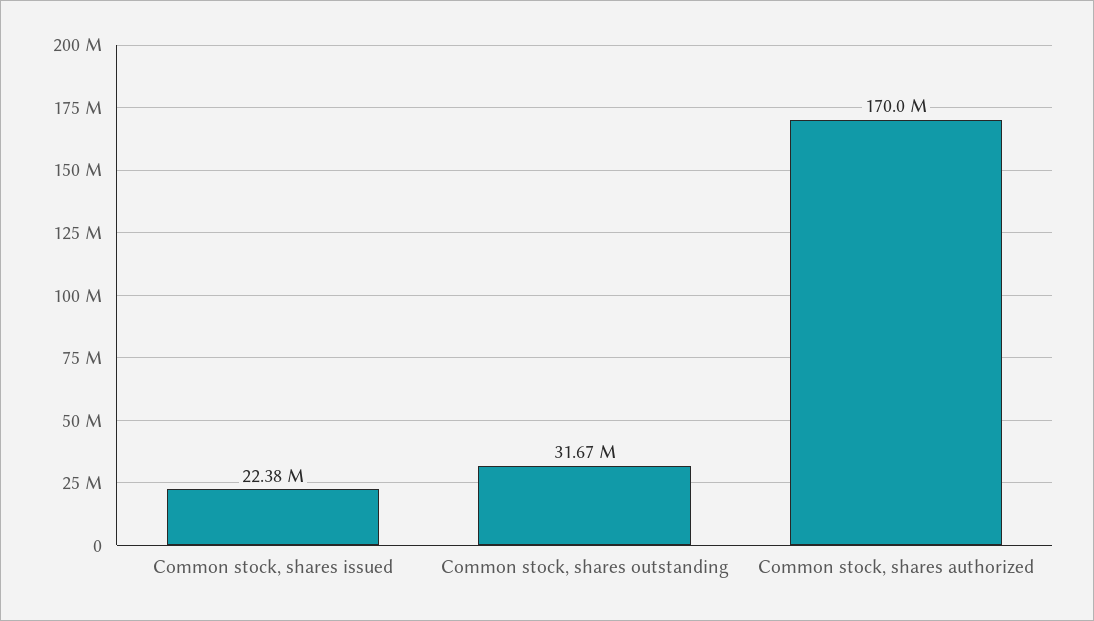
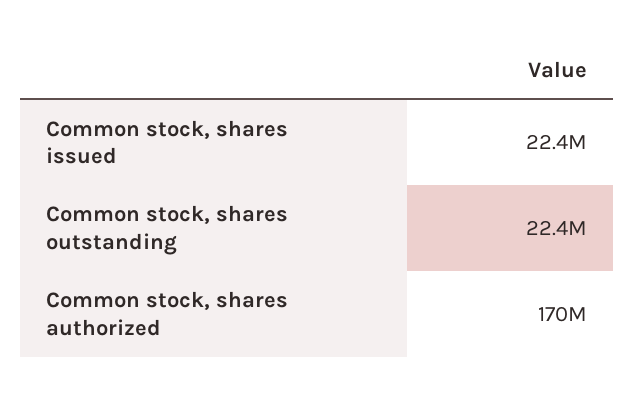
  {
    "Common stock, shares issued": 22380000,
-   "Common stock, shares outstanding": 31670000,
+   "Common stock, shares outstanding": 22400000,
    "Common stock, shares authorized": 170000000
  }

